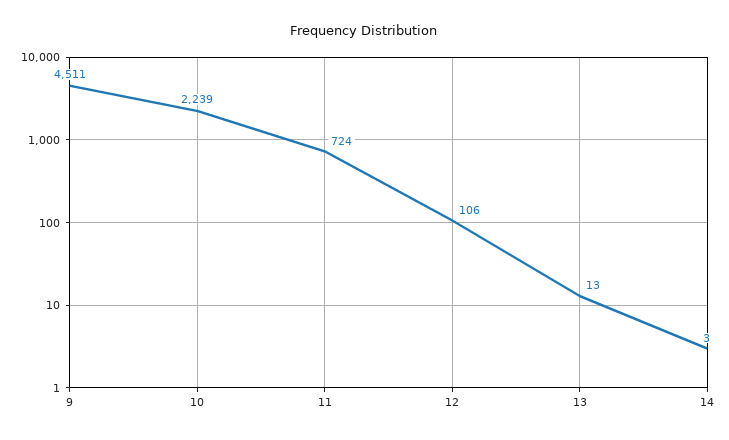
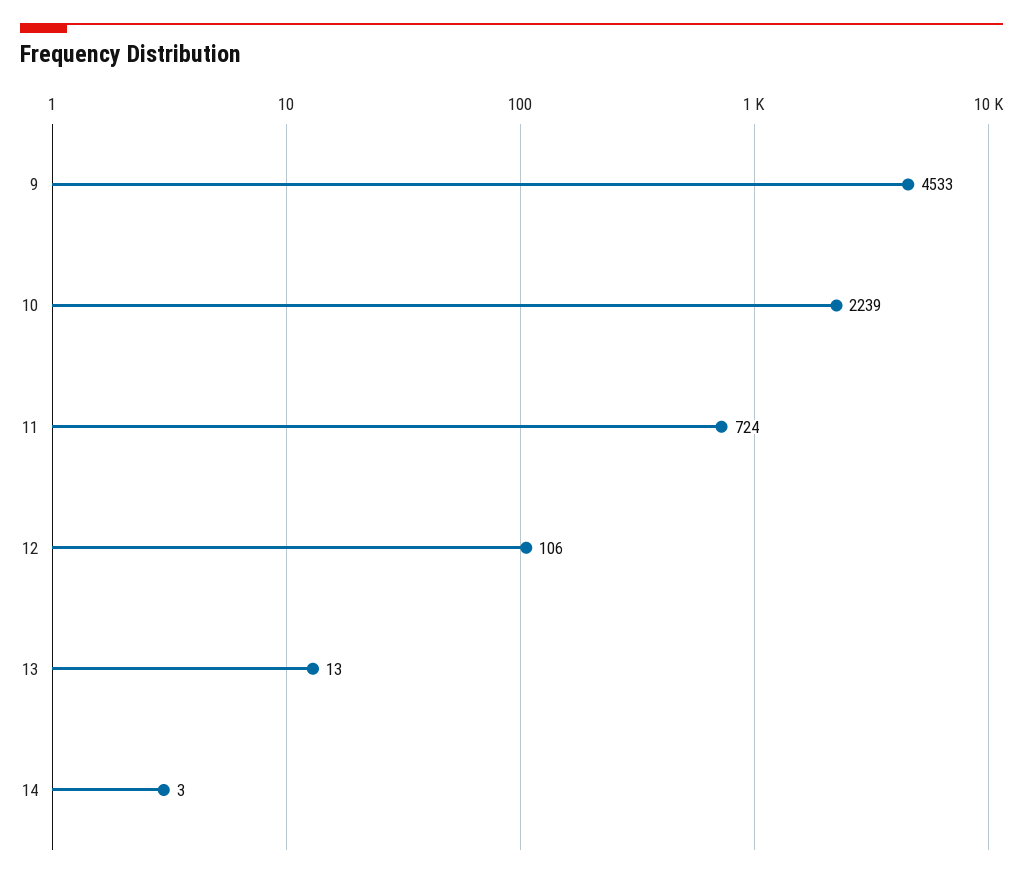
  {
-   "9": 4511,
+   "9": 4533,
    "10": 2239,
    "11": 724,
    "12": 106,
    "13": 13,
    "14": 3
  }

